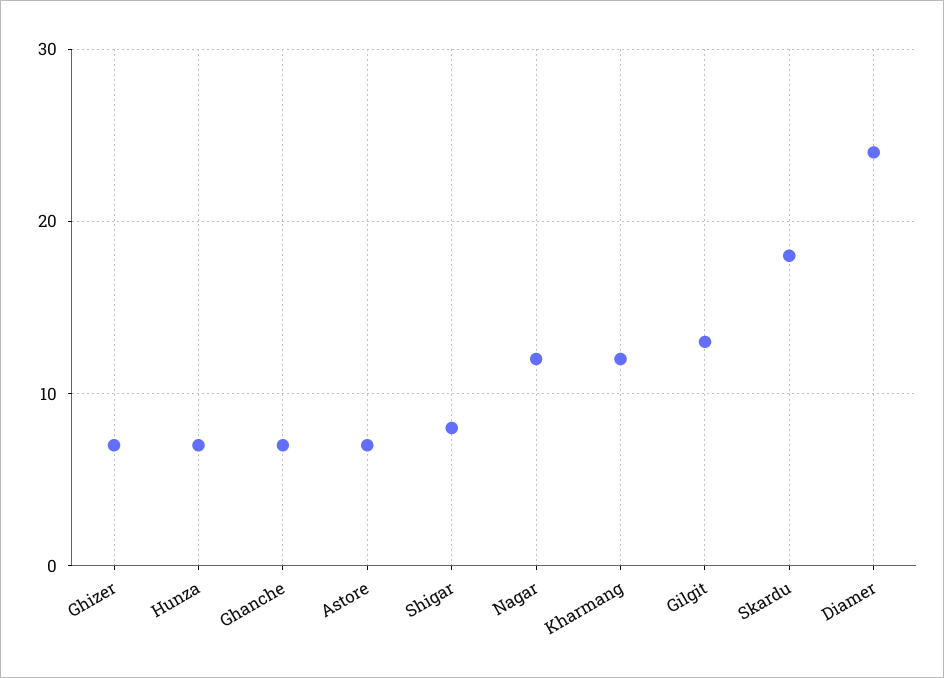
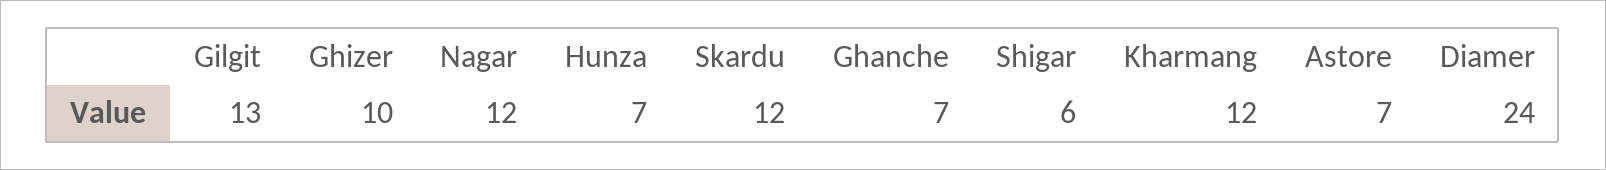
  {
-   "Ghizer": 7,
+   "Ghizer": 10,
    "Hunza": 7,
    "Ghanche": 7,
    "Astore": 7,
-   "Shigar": 8,
+   "Shigar": 6,
    "Nagar": 12,
    "Kharmang": 12,
    "Gilgit": 13,
-   "Skardu": 18,
+   "Skardu": 12,
    "Diamer": 24
  }

